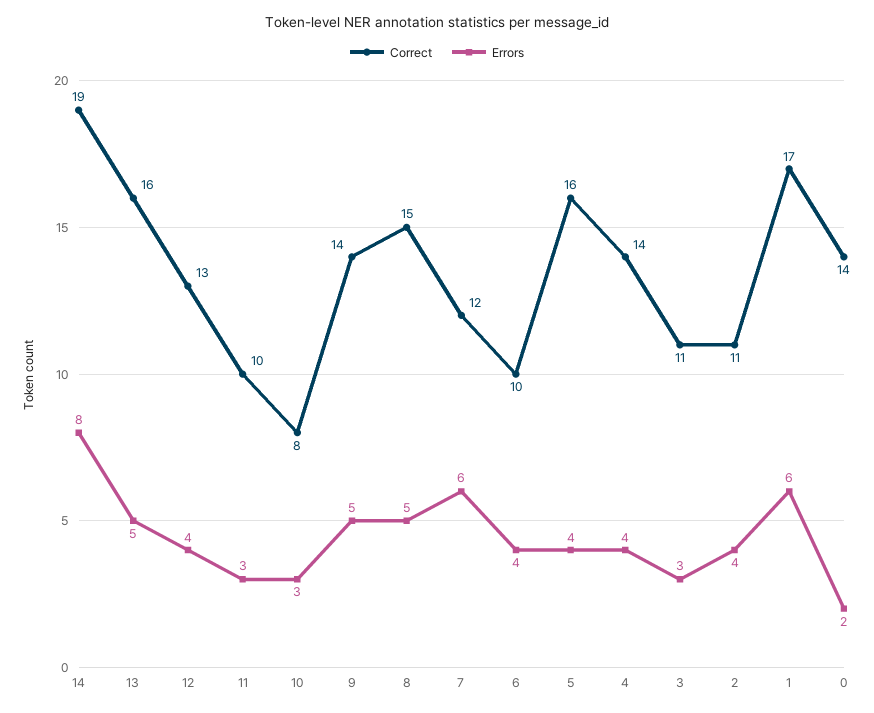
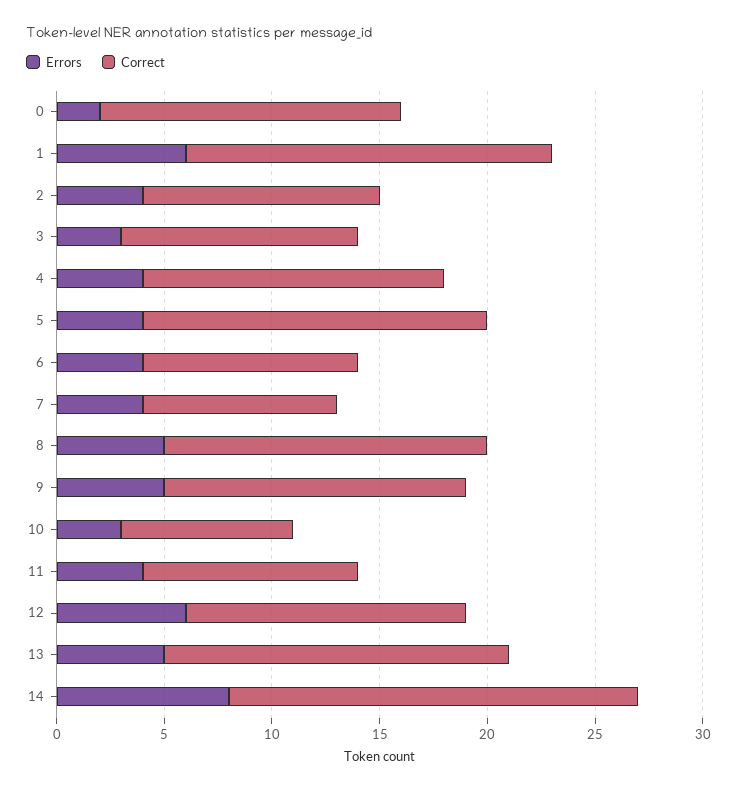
  {
    "Correct": {
      "14": 19,
      "13": 16,
      "12": 13,
      "11": 10,
      "10": 8,
      "9": 14,
      "8": 15,
-     "7": 12,
+     "7": 9,
      "6": 10,
      "5": 16,
      "4": 14,
      "3": 11,
      "2": 11,
      "1": 17,
      "0": 14
    },
    "Errors": {
      "14": 8,
      "13": 5,
-     "12": 4,
+     "12": 6,
-     "11": 3,
+     "11": 4,
      "10": 3,
      "9": 5,
      "8": 5,
-     "7": 6,
+     "7": 4,
      "6": 4,
      "5": 4,
      "4": 4,
      "3": 3,
      "2": 4,
      "1": 6,
      "0": 2
    }
  }

